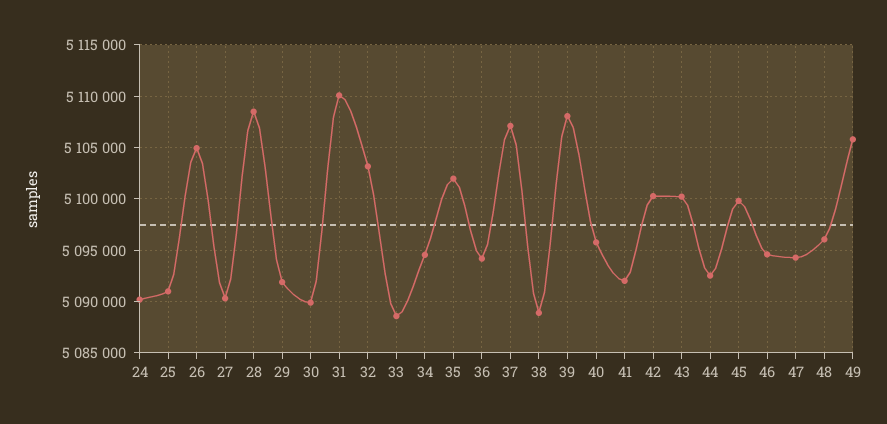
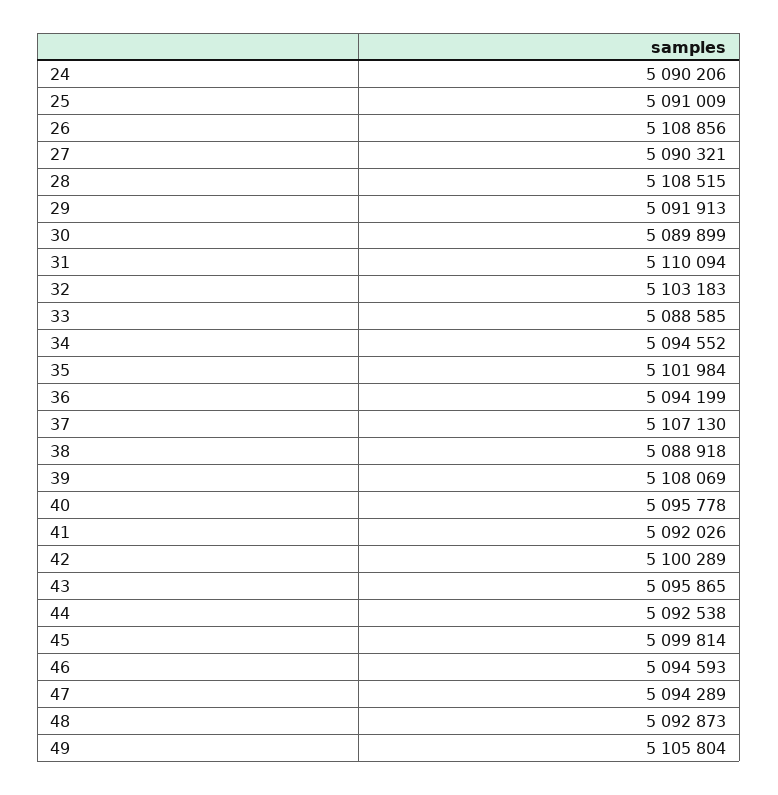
  {
    "24": 5090206,
    "25": 5091009,
-   "26": 5105000,
+   "26": 5108856,
    "27": 5090321,
    "28": 5108515,
    "29": 5091913,
    "30": 5089899,
    "31": 5110094,
    "32": 5103183,
    "33": 5088585,
    "34": 5094552,
    "35": 5101984,
    "36": 5094199,
    "37": 5107130,
    "38": 5088918,
    "39": 5108069,
    "40": 5095778,
    "41": 5092026,
    "42": 5100289,
-   "43": 5100000,
+   "43": 5095865,
    "44": 5092538,
    "45": 5099814,
    "46": 5094593,
    "47": 5094289,
-   "48": 5096000,
+   "48": 5092873,
    "49": 5105804
  }

